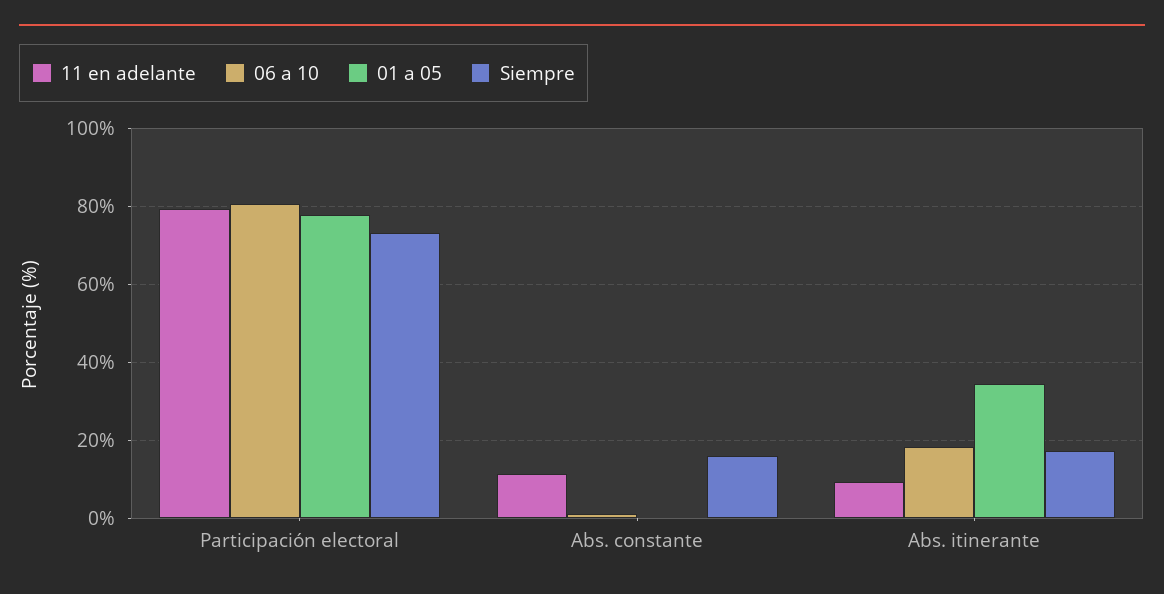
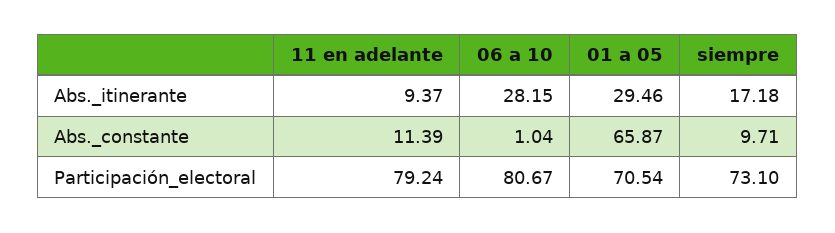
  {
    "11 en adelante": {
      "Participación electoral": 79.24,
      "Abs. constante": 11.39,
      "Abs. itinerante": 9.37
    },
    "06 a 10": {
      "Participación electoral": 80.67,
      "Abs. constante": 1.04,
-     "Abs. itinerante": 18
+     "Abs. itinerante": 28.15
    },
    "01 a 05": {
-     "Participación electoral": 78,
+     "Participación electoral": 70.54,
-     "Abs. constante": 0,
+     "Abs. constante": 65.87,
-     "Abs. itinerante": 34
+     "Abs. itinerante": 29.46
    },
    "Siempre": {
      "Participación electoral": 73.1,
-     "Abs. constante": 16,
+     "Abs. constante": 9.71,
      "Abs. itinerante": 17.18
    }
  }

